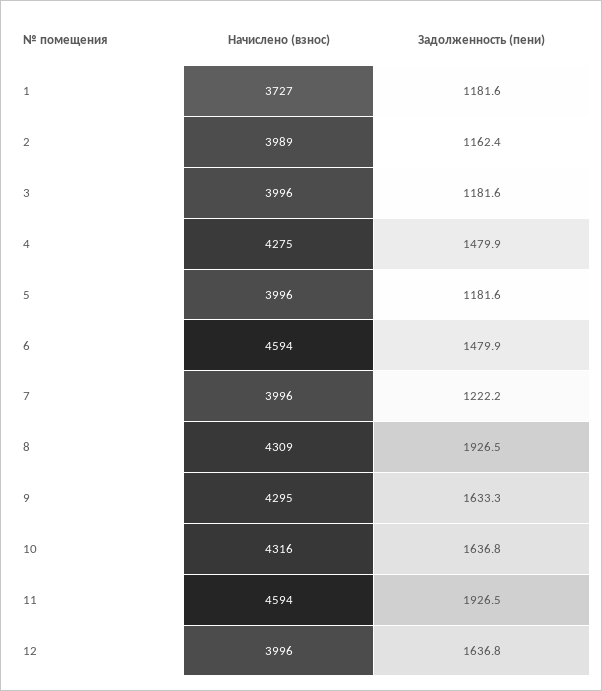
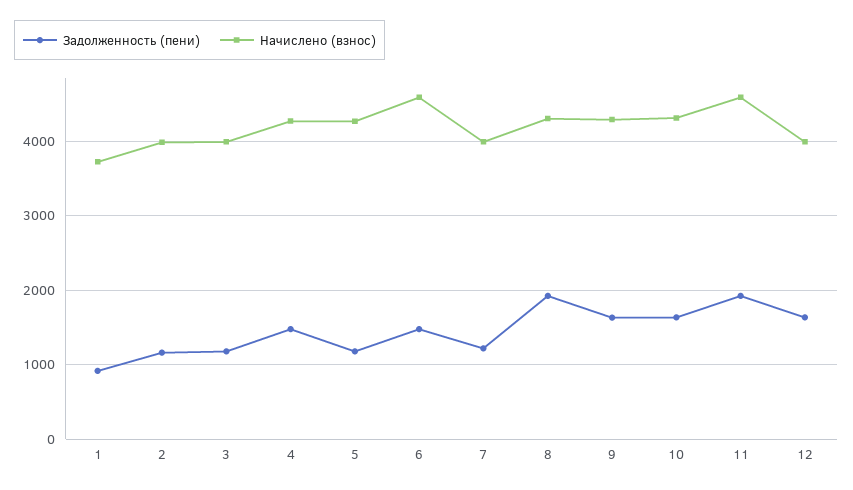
  {
    "Начислено (взнос)": {
      "1": 3727,
      "2": 3989,
      "3": 3996,
      "4": 4275,
-     "5": 3996,
+     "5": 4300,
      "6": 4594,
      "7": 3996,
      "8": 4309,
      "9": 4295,
      "10": 4316,
      "11": 4594,
      "12": 3996
    },
    "Задолженность (пени)": {
-     "1": 1181.6,
+     "1": 900,
      "2": 1162.4,
      "3": 1181.6,
      "4": 1479.9,
      "5": 1181.6,
      "6": 1479.9,
      "7": 1222.2,
      "8": 1926.5,
      "9": 1633.3,
      "10": 1636.8,
      "11": 1926.5,
      "12": 1636.8
    }
  }

